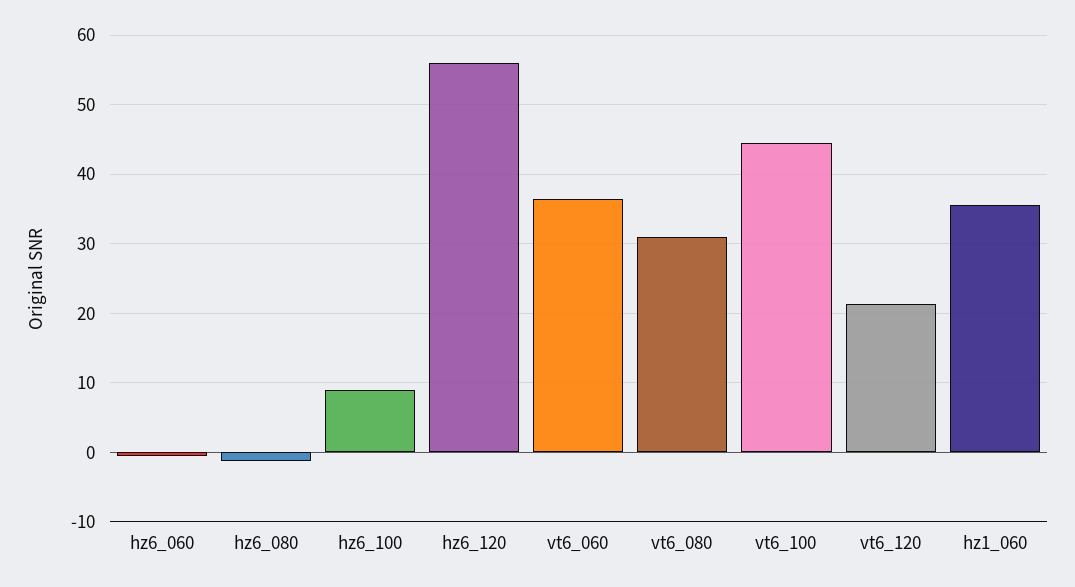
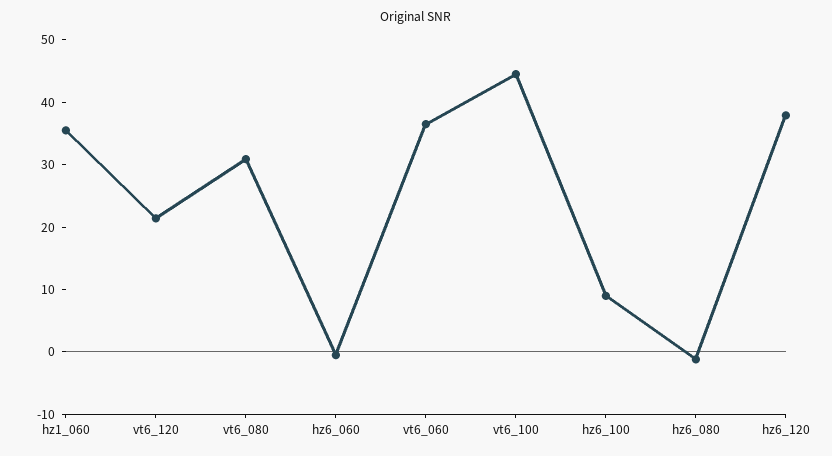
  {
    "hz6_060": -1,
    "hz6_080": -1,
    "hz6_100": 9,
-   "hz6_120": 56,
+   "hz6_120": 38,
    "vt6_060": 37,
    "vt6_080": 31,
    "vt6_100": 45,
    "vt6_120": 21,
    "hz1_060": 36
  }

